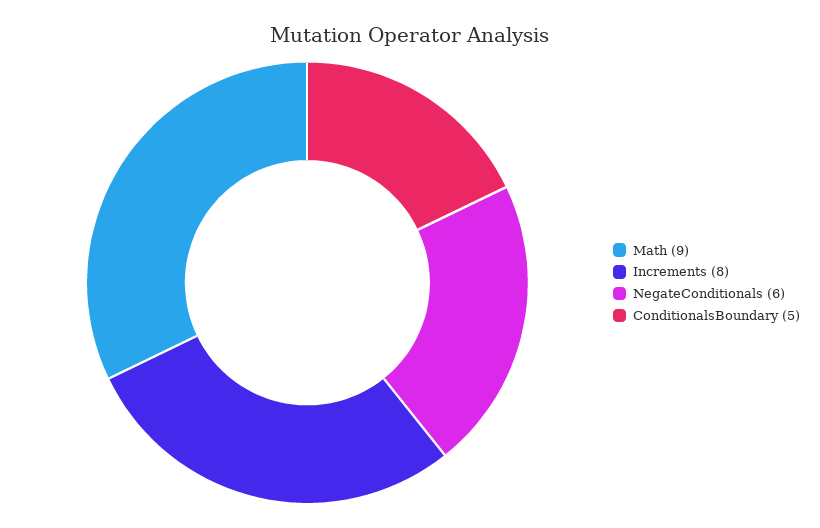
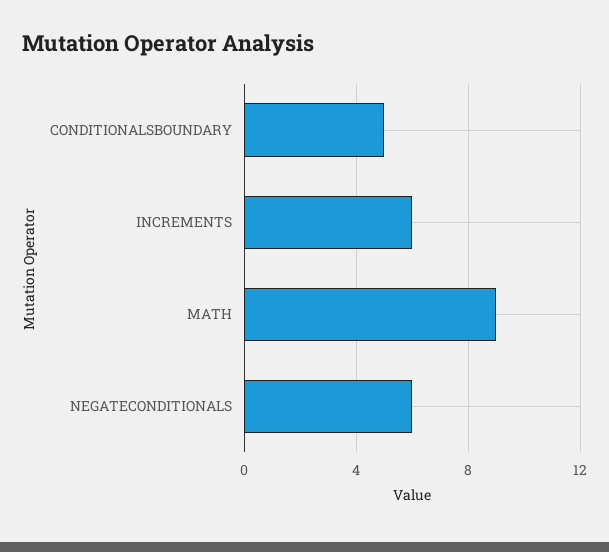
  {
    "Math": 9,
-   "Increments": 8,
+   "Increments": 6,
    "NegateConditionals": 6,
    "ConditionalsBoundary": 5
  }

